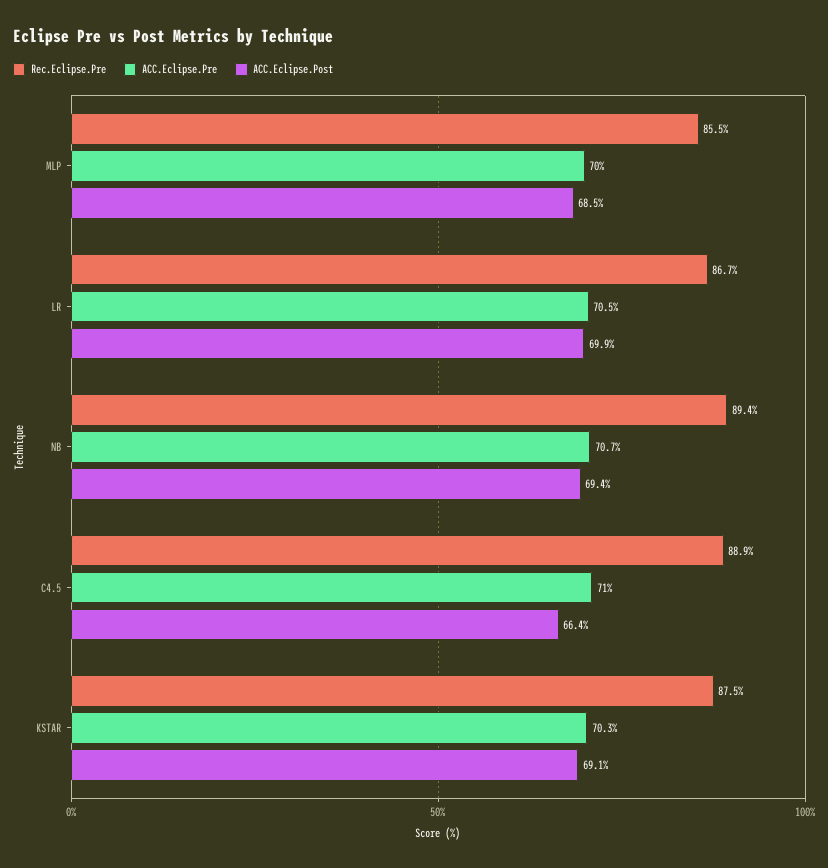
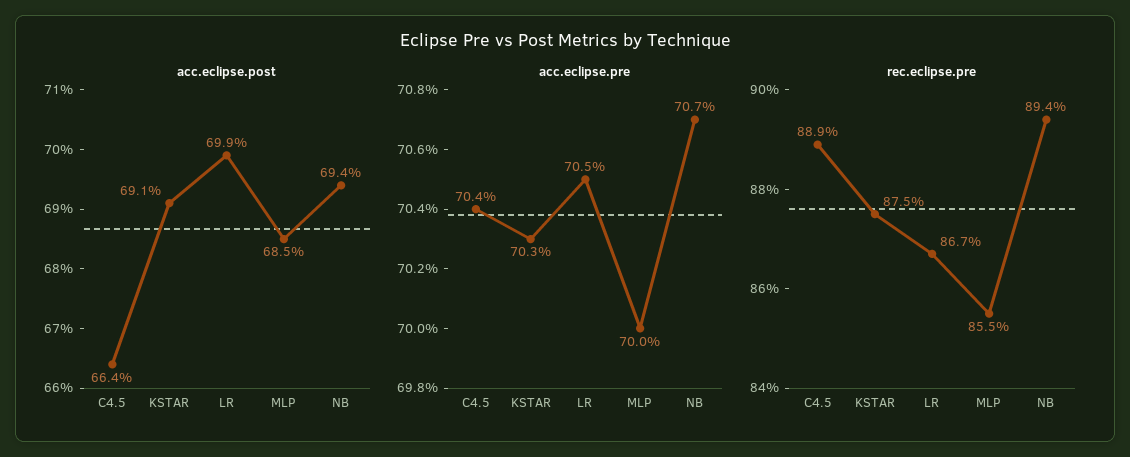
  {
    "Rec.Eclipse.Pre": {
      "MLP": 85.5,
      "LR": 86.7,
      "NB": 89.4,
      "C4.5": 88.9,
      "KSTAR": 87.5
    },
    "ACC.Eclipse.Pre": {
      "MLP": 70,
      "LR": 70.5,
      "NB": 70.7,
-     "C4.5": 71,
+     "C4.5": 70.4,
      "KSTAR": 70.3
    },
    "ACC.Eclipse.Post": {
      "MLP": 68.5,
      "LR": 69.9,
      "NB": 69.4,
      "C4.5": 66.4,
      "KSTAR": 69.1
    }
  }

